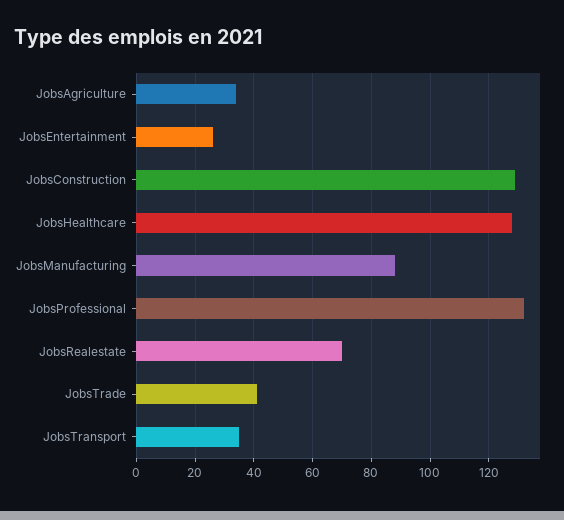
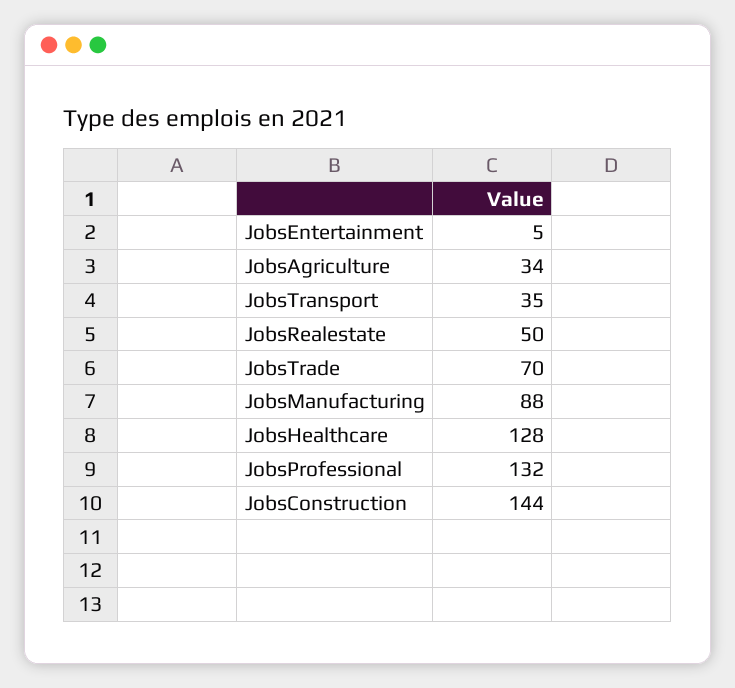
  {
    "JobsAgriculture": 34,
-   "JobsEntertainment": 25,
+   "JobsEntertainment": 5,
-   "JobsConstruction": 130,
+   "JobsConstruction": 144,
    "JobsHealthcare": 128,
    "JobsManufacturing": 88,
    "JobsProfessional": 132,
-   "JobsRealestate": 70,
+   "JobsRealestate": 50,
-   "JobsTrade": 40,
+   "JobsTrade": 70,
    "JobsTransport": 35
  }

